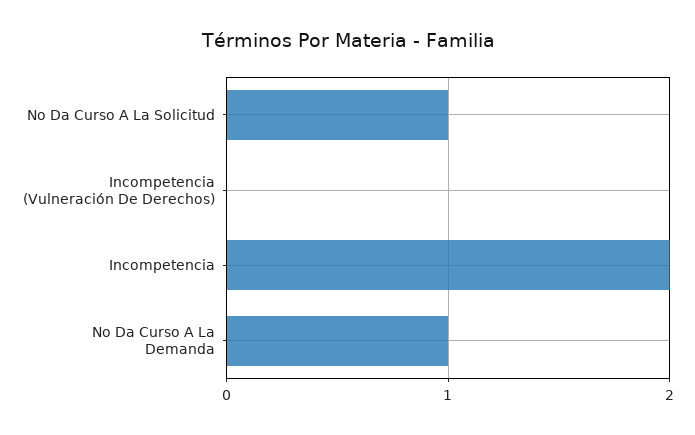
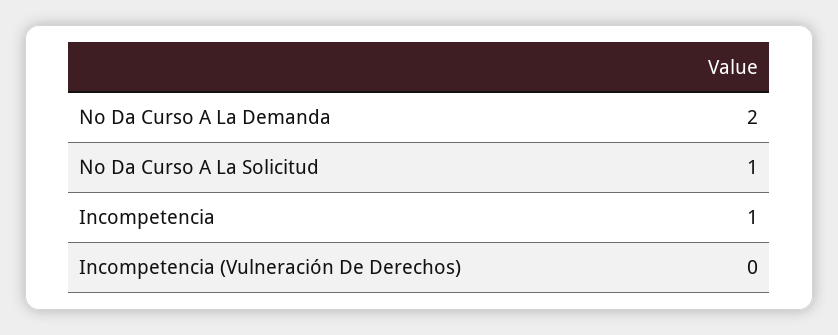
  {
    "No Da Curso A La Solicitud": 1,
    "Incompetencia (Vulneración De Derechos)": 0,
-   "Incompetencia": 2,
+   "Incompetencia": 1,
-   "No Da Curso A La Demanda": 1
+   "No Da Curso A La Demanda": 2
  }

